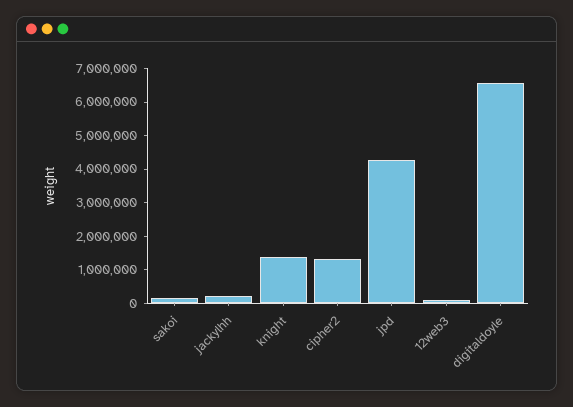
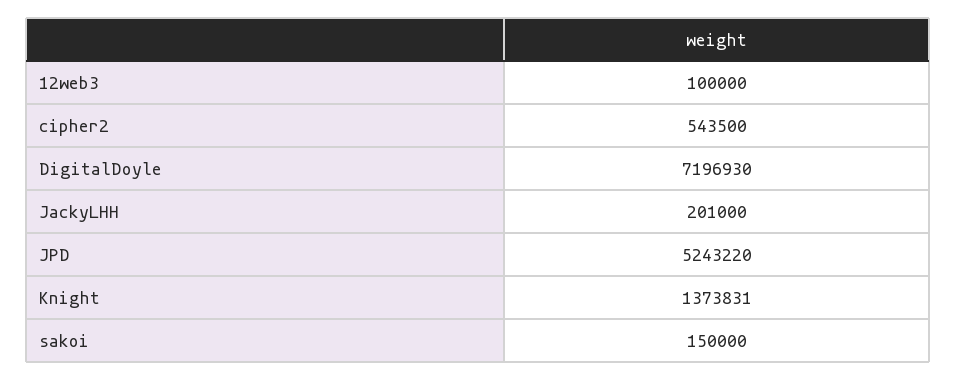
  {
    "sakoi": 150000,
    "jackylhh": 201000,
    "knight": 1373831,
-   "cipher2": 1250000,
+   "cipher2": 543500,
-   "jpd": 4250000,
+   "jpd": 5243220,
    "12web3": 100000,
-   "digitaldoyle": 6500000
+   "digitaldoyle": 7196930
  }

